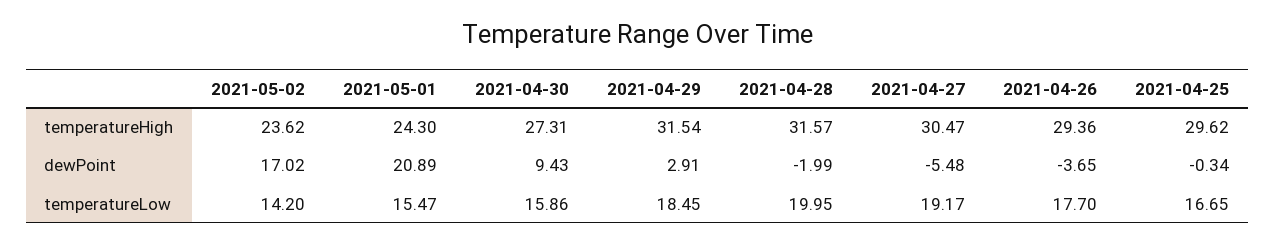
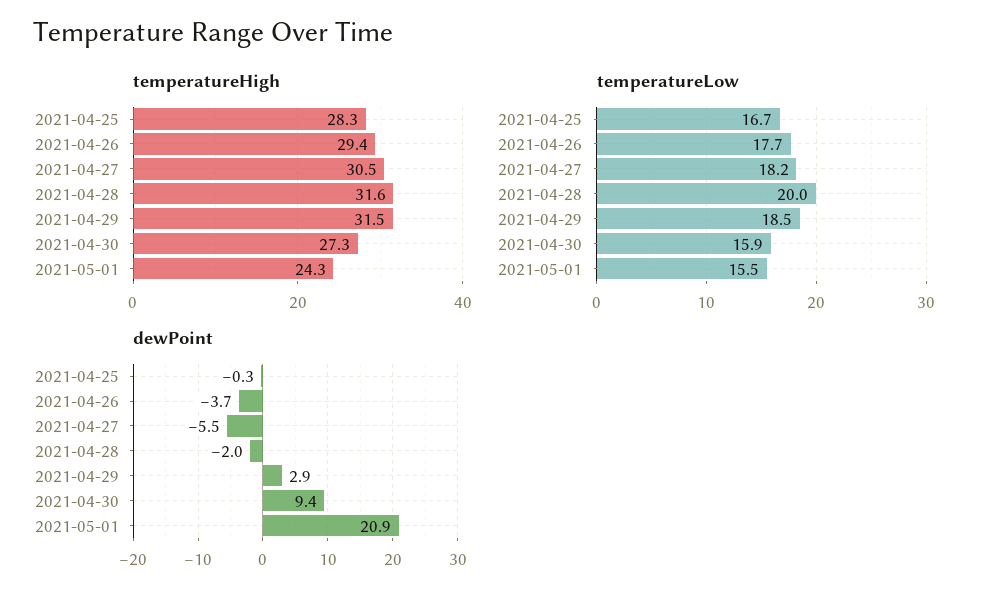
  {
    "temperatureHigh": {
-     "2021-05-02": 23.62,
      "2021-05-01": 24.3,
      "2021-04-30": 27.31,
      "2021-04-29": 31.54,
      "2021-04-28": 31.57,
      "2021-04-27": 30.47,
      "2021-04-26": 29.36,
-     "2021-04-25": 29.62
+     "2021-04-25": 28.3
    },
    "dewPoint": {
-     "2021-05-02": 17.02,
      "2021-05-01": 20.89,
      "2021-04-30": 9.43,
      "2021-04-29": 2.91,
      "2021-04-28": -1.99,
      "2021-04-27": -5.48,
      "2021-04-26": -3.65,
      "2021-04-25": -0.34
    },
    "temperatureLow": {
-     "2021-05-02": 14.2,
      "2021-05-01": 15.47,
      "2021-04-30": 15.86,
      "2021-04-29": 18.45,
      "2021-04-28": 19.95,
-     "2021-04-27": 19.17,
+     "2021-04-27": 18.2,
      "2021-04-26": 17.7,
      "2021-04-25": 16.65
    }
  }

